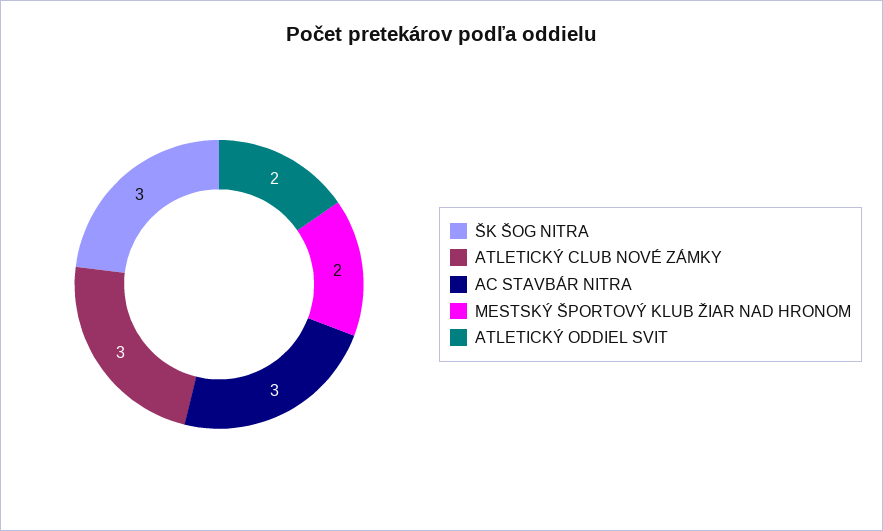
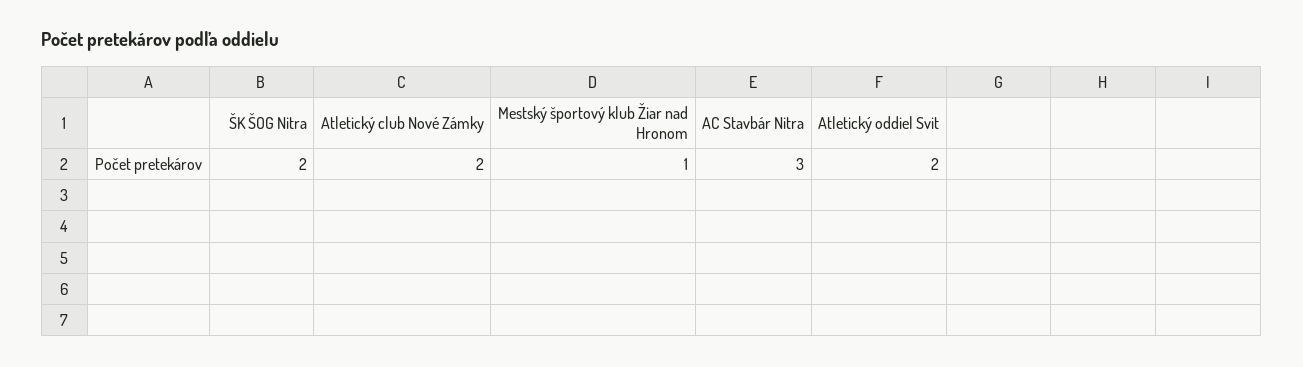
  {
-   "ŠK ŠOG NITRA": 3,
+   "ŠK ŠOG NITRA": 2,
-   "ATLETICKÝ CLUB NOVÉ ZÁMKY": 3,
+   "ATLETICKÝ CLUB NOVÉ ZÁMKY": 2,
    "AC STAVBÁR NITRA": 3,
-   "MESTSKÝ ŠPORTOVÝ KLUB ŽIAR NAD HRONOM": 2,
+   "MESTSKÝ ŠPORTOVÝ KLUB ŽIAR NAD HRONOM": 1,
    "ATLETICKÝ ODDIEL SVIT": 2
  }

